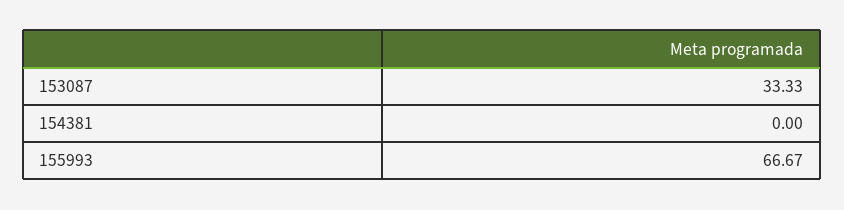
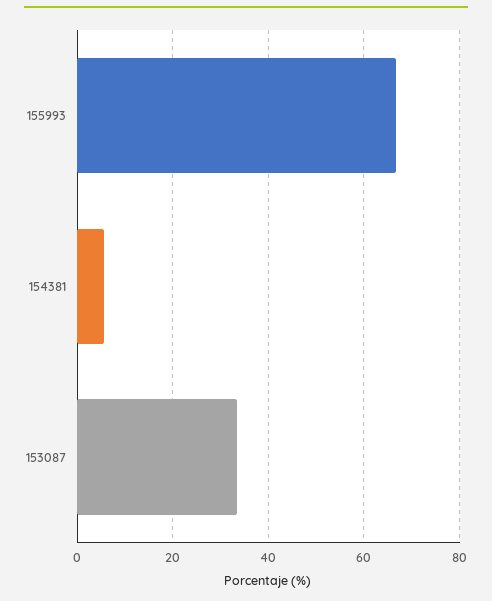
  {
    "153087": 33.33,
-   "154381": 0,
+   "154381": 6,
    "155993": 66.67
  }

